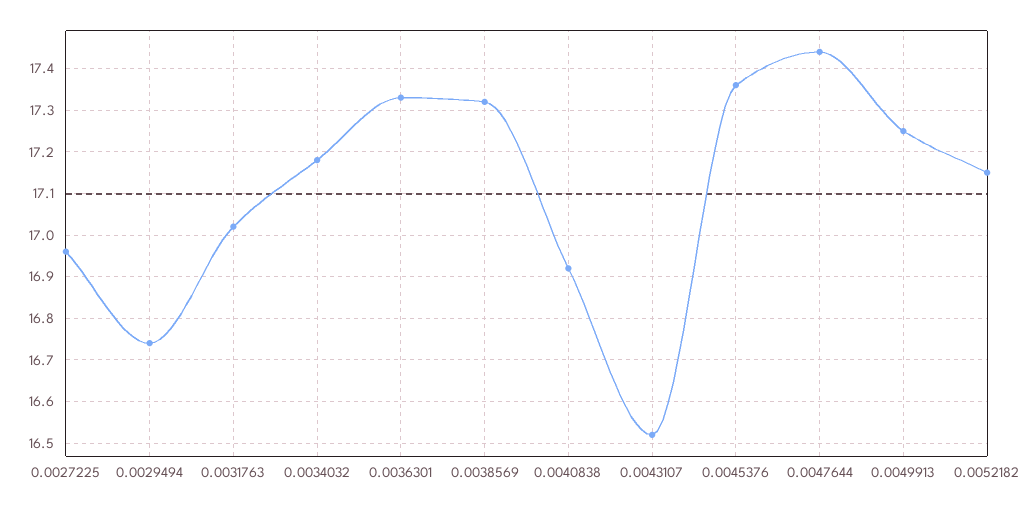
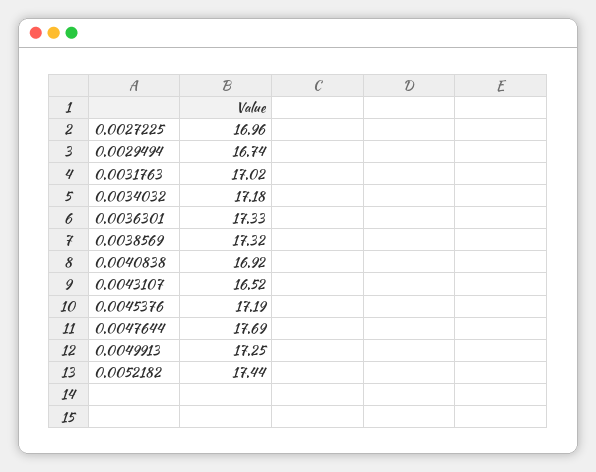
  {
    "0.0027225": 16.96,
    "0.0029494": 16.74,
    "0.0031763": 17.02,
    "0.0034032": 17.18,
    "0.0036301": 17.33,
    "0.0038569": 17.32,
    "0.0040838": 16.92,
    "0.0043107": 16.52,
-   "0.0045376": 17.35,
+   "0.0045376": 17.19,
-   "0.0047644": 17.45,
+   "0.0047644": 17.69,
    "0.0049913": 17.25,
-   "0.0052182": 17.15
+   "0.0052182": 17.44
  }

